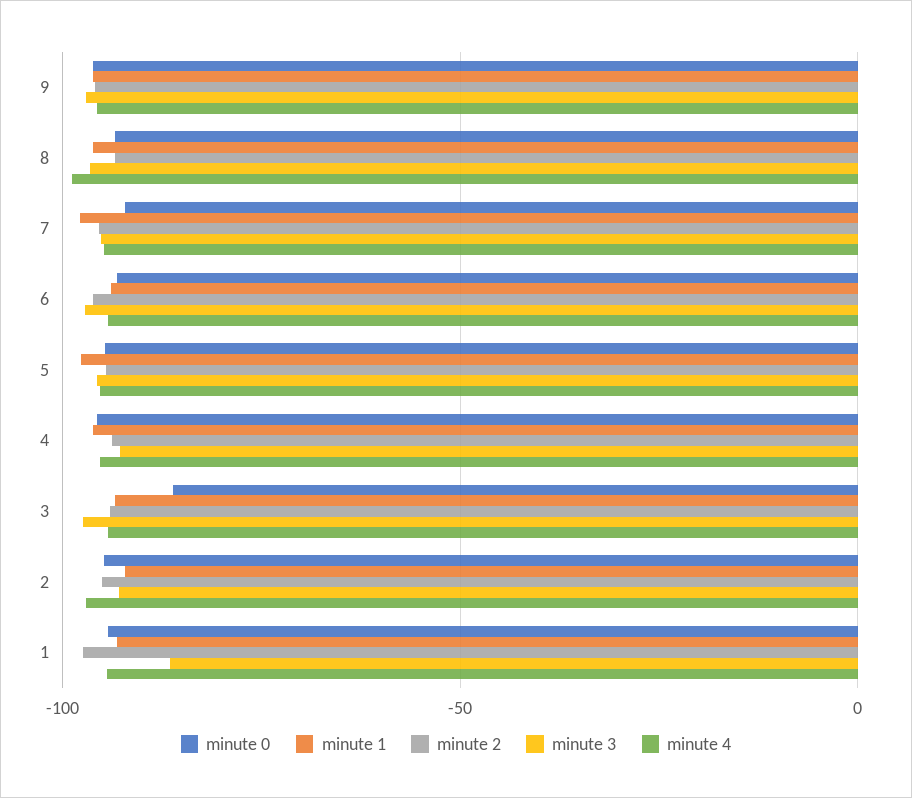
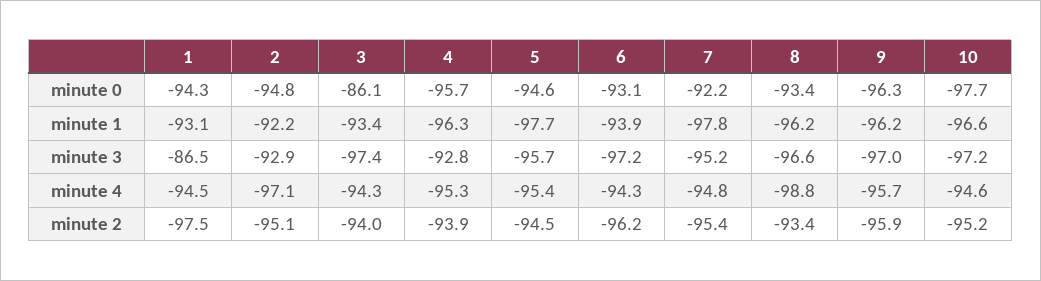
  {
    "minute 0": {
      "9": -96.3,
      "8": -93.4,
      "7": -92.2,
      "6": -93.1,
      "5": -94.6,
      "4": -95.7,
      "3": -86.1,
      "2": -94.8,
-     "1": -94.3
+     "1": -94.3,
+     "10": -97.7
    },
    "minute 1": {
      "9": -96.2,
      "8": -96.2,
      "7": -97.8,
      "6": -93.9,
      "5": -97.7,
      "4": -96.3,
      "3": -93.4,
      "2": -92.2,
-     "1": -93.1
+     "1": -93.1,
+     "10": -96.6
    },
    "minute 2": {
      "9": -95.9,
      "8": -93.4,
      "7": -95.4,
      "6": -96.2,
      "5": -94.5,
      "4": -93.9,
      "3": -94,
      "2": -95.1,
-     "1": -97.5
+     "1": -97.5,
+     "10": -95.2
    },
    "minute 3": {
      "9": -97,
      "8": -96.6,
      "7": -95.2,
      "6": -97.2,
      "5": -95.7,
      "4": -92.8,
      "3": -97.4,
      "2": -92.9,
-     "1": -86.5
+     "1": -86.5,
+     "10": -97.2
    },
    "minute 4": {
      "9": -95.7,
      "8": -98.8,
      "7": -94.8,
      "6": -94.3,
      "5": -95.4,
      "4": -95.3,
      "3": -94.3,
      "2": -97.1,
-     "1": -94.5
+     "1": -94.5,
+     "10": -94.6
    }
  }

